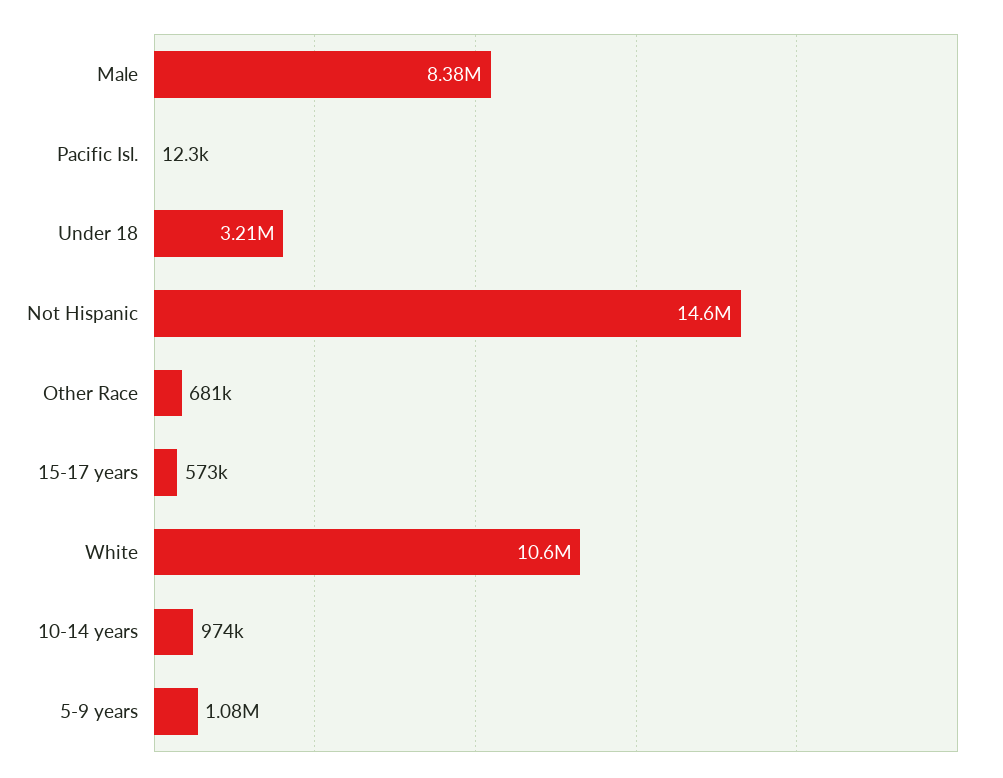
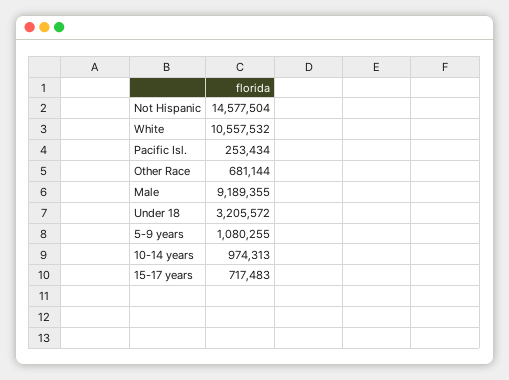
  {
-   "Male": 8380000,
+   "Male": 9189355,
-   "Pacific Isl.": 12300,
+   "Pacific Isl.": 253434,
    "Under 18": 3205572,
    "Not Hispanic": 14577504,
    "Other Race": 681144,
-   "15-17 years": 573000,
+   "15-17 years": 717483,
    "White": 10557532,
    "10-14 years": 974313,
    "5-9 years": 1080255
  }

